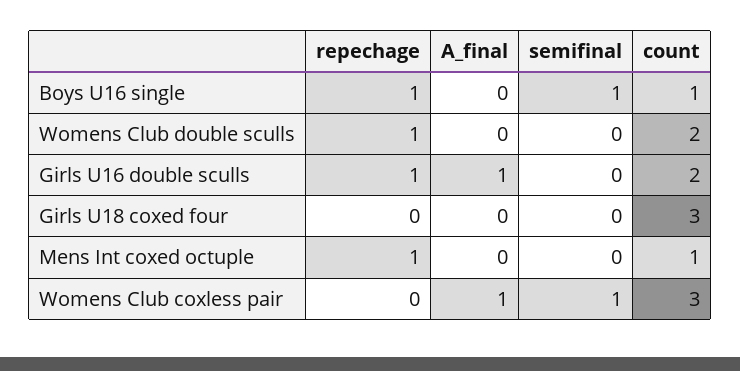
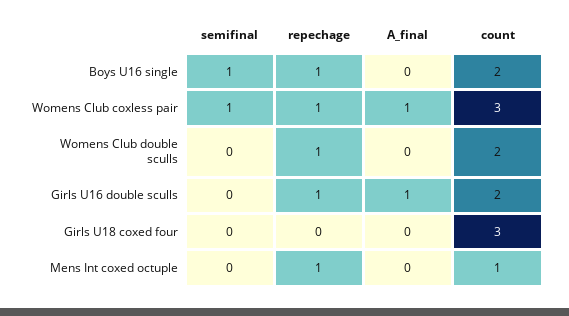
  {
    "repechage": {
      "Boys U16 single": 1,
      "Womens Club double sculls": 1,
      "Girls U16 double sculls": 1,
      "Girls U18 coxed four": 0,
      "Mens Int coxed octuple": 1,
-     "Womens Club coxless pair": 0
+     "Womens Club coxless pair": 1
    },
    "A_final": {
      "Boys U16 single": 0,
      "Womens Club double sculls": 0,
      "Girls U16 double sculls": 1,
      "Girls U18 coxed four": 0,
      "Mens Int coxed octuple": 0,
      "Womens Club coxless pair": 1
    },
    "semifinal": {
      "Boys U16 single": 1,
      "Womens Club double sculls": 0,
      "Girls U16 double sculls": 0,
      "Girls U18 coxed four": 0,
      "Mens Int coxed octuple": 0,
      "Womens Club coxless pair": 1
    },
    "count": {
-     "Boys U16 single": 1,
+     "Boys U16 single": 2,
      "Womens Club double sculls": 2,
      "Girls U16 double sculls": 2,
      "Girls U18 coxed four": 3,
      "Mens Int coxed octuple": 1,
      "Womens Club coxless pair": 3
    }
  }

